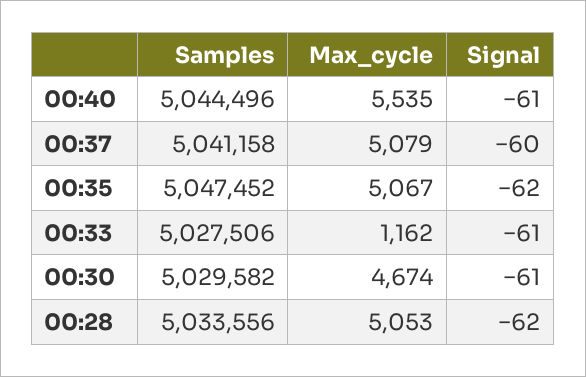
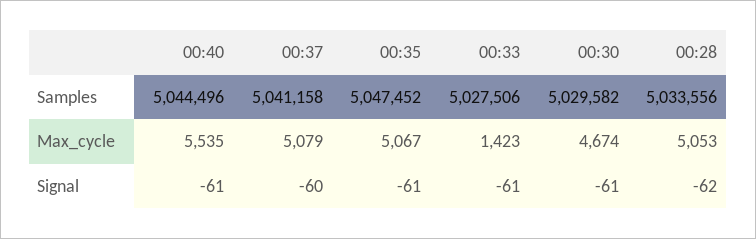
  {
    "Samples": {
      "00:40": 5044496,
      "00:37": 5041158,
      "00:35": 5047452,
      "00:33": 5027506,
      "00:30": 5029582,
      "00:28": 5033556
    },
    "Max_cycle": {
      "00:40": 5535,
      "00:37": 5079,
      "00:35": 5067,
-     "00:33": 1162,
+     "00:33": 1423,
      "00:30": 4674,
      "00:28": 5053
    },
    "Signal": {
      "00:40": -61,
      "00:37": -60,
-     "00:35": -62,
+     "00:35": -61,
      "00:33": -61,
      "00:30": -61,
      "00:28": -62
    }
  }

